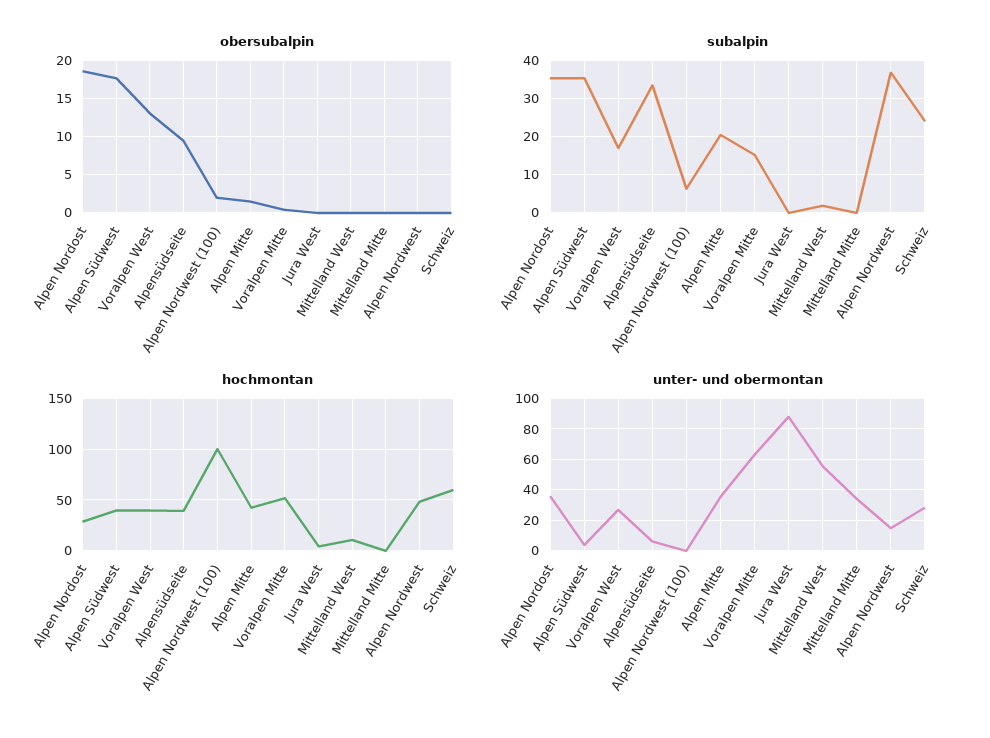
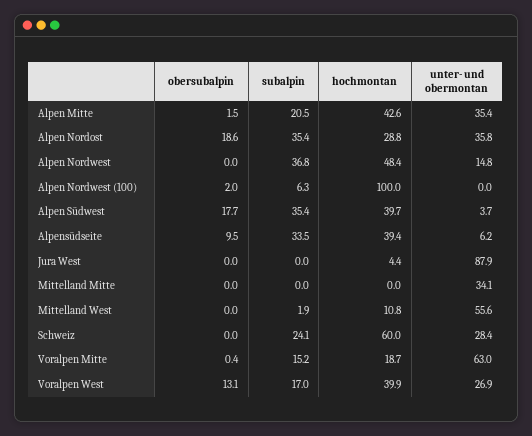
  {
    "obersubalpin": {
      "Alpen Nordost": 18.6,
      "Alpen Südwest": 17.7,
      "Voralpen West": 13.1,
      "Alpensüdseite": 9.5,
      "Alpen Nordwest (100)": 2,
      "Alpen Mitte": 1.5,
      "Voralpen Mitte": 0.4,
      "Jura West": 0,
      "Mittelland West": 0,
      "Mittelland Mitte": 0,
      "Alpen Nordwest": 0,
      "Schweiz": 0
    },
    "subalpin": {
      "Alpen Nordost": 35.4,
      "Alpen Südwest": 35.4,
      "Voralpen West": 17,
      "Alpensüdseite": 33.5,
      "Alpen Nordwest (100)": 6.3,
      "Alpen Mitte": 20.5,
      "Voralpen Mitte": 15.2,
      "Jura West": 0,
      "Mittelland West": 1.9,
      "Mittelland Mitte": 0,
      "Alpen Nordwest": 36.8,
      "Schweiz": 24.1
    },
    "hochmontan": {
      "Alpen Nordost": 28.8,
      "Alpen Südwest": 39.7,
      "Voralpen West": 39.9,
      "Alpensüdseite": 39.4,
      "Alpen Nordwest (100)": 100,
      "Alpen Mitte": 42.6,
-     "Voralpen Mitte": 50,
+     "Voralpen Mitte": 18.7,
      "Jura West": 4.4,
      "Mittelland West": 10.8,
      "Mittelland Mitte": 0,
      "Alpen Nordwest": 48.4,
      "Schweiz": 60
    },
    "unter- und obermontan": {
      "Alpen Nordost": 35.8,
      "Alpen Südwest": 3.7,
      "Voralpen West": 26.9,
      "Alpensüdseite": 6.2,
      "Alpen Nordwest (100)": 0,
      "Alpen Mitte": 35.4,
      "Voralpen Mitte": 63,
      "Jura West": 87.9,
      "Mittelland West": 55.6,
      "Mittelland Mitte": 34.1,
      "Alpen Nordwest": 14.8,
      "Schweiz": 28.4
    }
  }

